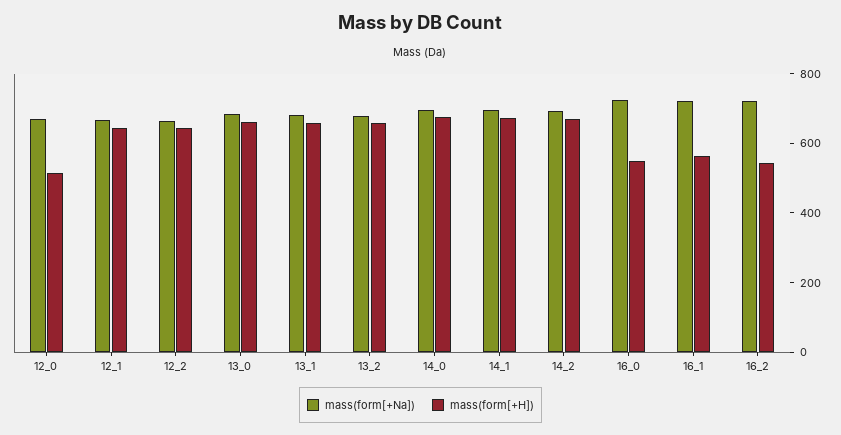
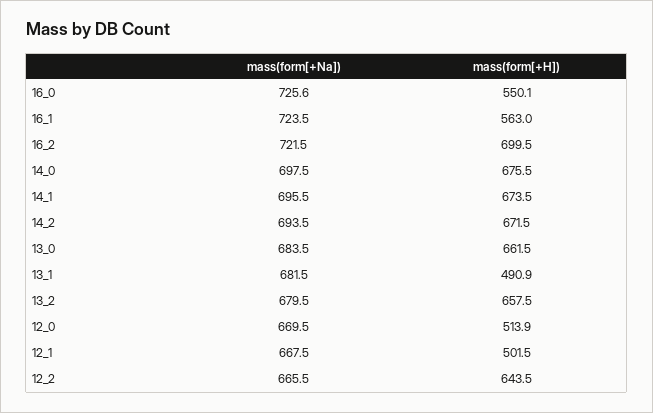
  {
    "mass(form[+Na])": {
      "12_0": 669.5,
      "12_1": 667.5,
      "12_2": 665.5,
      "13_0": 683.5,
      "13_1": 681.5,
      "13_2": 679.5,
      "14_0": 697.5,
      "14_1": 695.5,
      "14_2": 693.5,
      "16_0": 725.6,
      "16_1": 723.5,
      "16_2": 721.5
    },
    "mass(form[+H])": {
      "12_0": 513.9,
-     "12_1": 650,
+     "12_1": 501.5,
      "12_2": 643.5,
      "13_0": 661.5,
-     "13_1": 650,
+     "13_1": 490.9,
      "13_2": 657.5,
      "14_0": 675.5,
      "14_1": 673.5,
      "14_2": 671.5,
      "16_0": 550.1,
      "16_1": 563,
-     "16_2": 550
+     "16_2": 699.5
    }
  }

